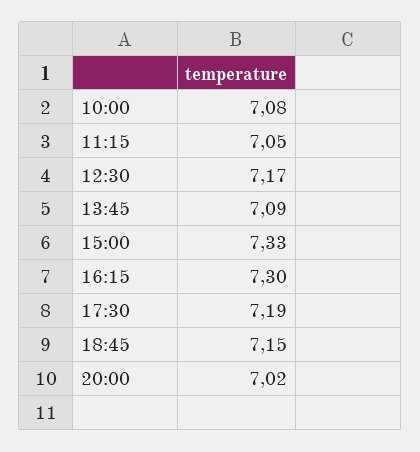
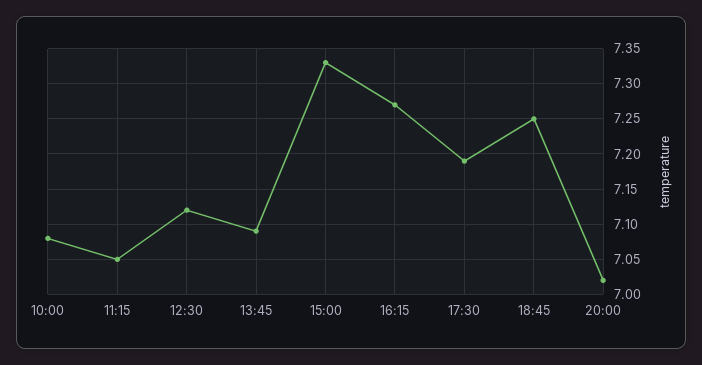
  {
    "10:00": 7.08,
    "11:15": 7.05,
-   "12:30": 7.17,
+   "12:30": 7.12,
    "13:45": 7.09,
    "15:00": 7.33,
-   "16:15": 7.3,
+   "16:15": 7.27,
    "17:30": 7.19,
-   "18:45": 7.15,
+   "18:45": 7.25,
    "20:00": 7.02
  }

